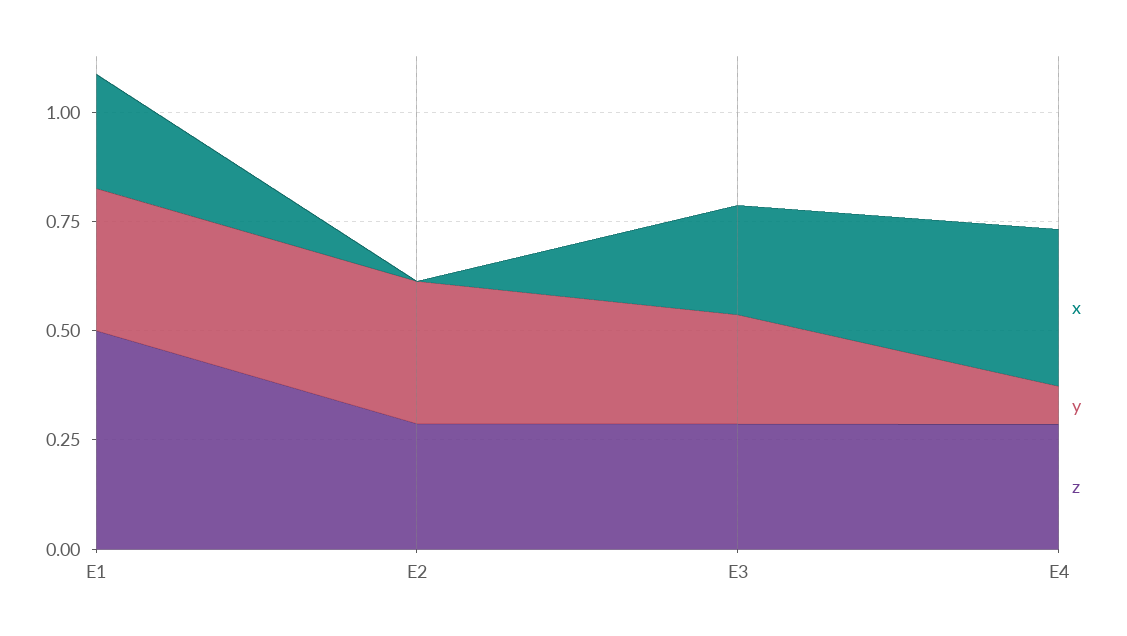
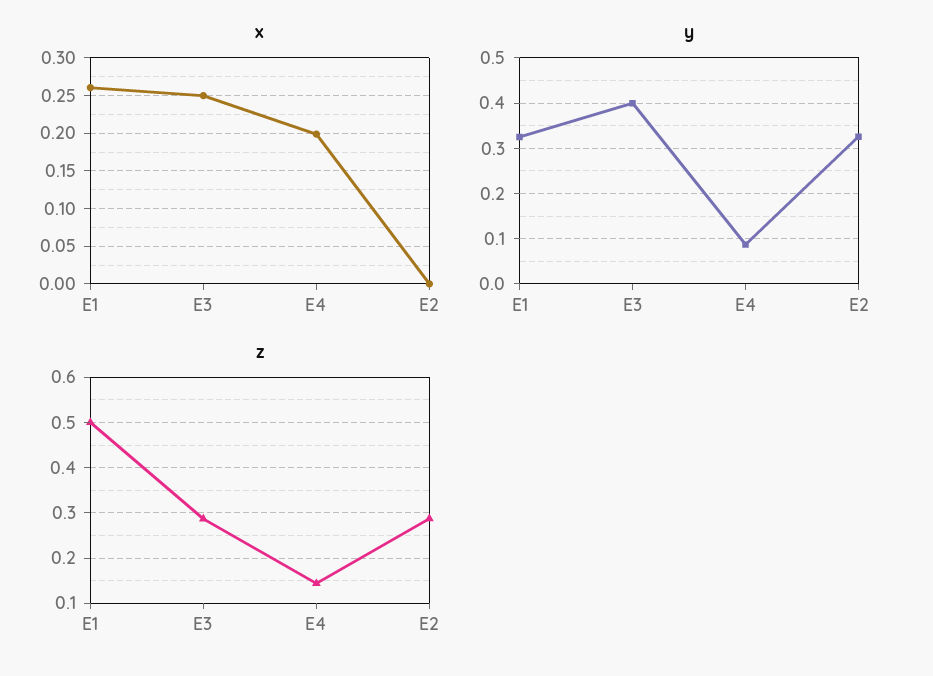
  {
    "x": {
      "E1": 0.26,
      "E2": 0,
      "E3": 0.25,
-     "E4": 0.35
+     "E4": 0.2
    },
    "y": {
      "E1": 0.32,
      "E2": 0.32,
-     "E3": 0.25,
+     "E3": 0.4,
      "E4": 0.08
    },
    "z": {
      "E1": 0.5,
      "E2": 0.28,
      "E3": 0.28,
-     "E4": 0.3
+     "E4": 0.14
    }
  }

